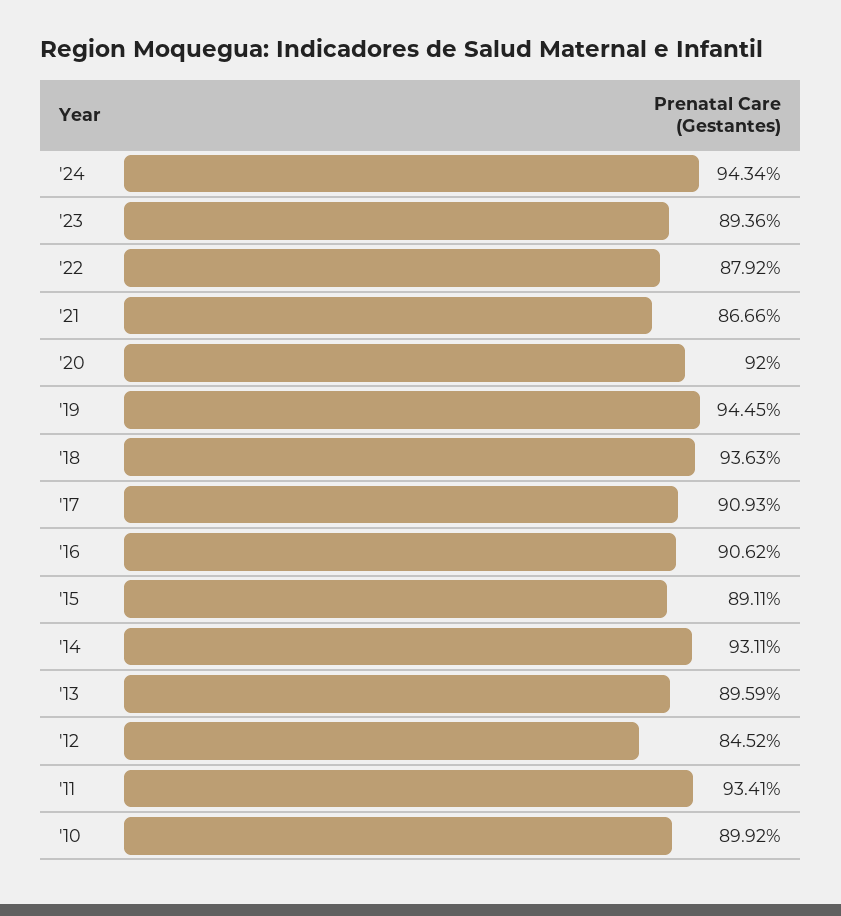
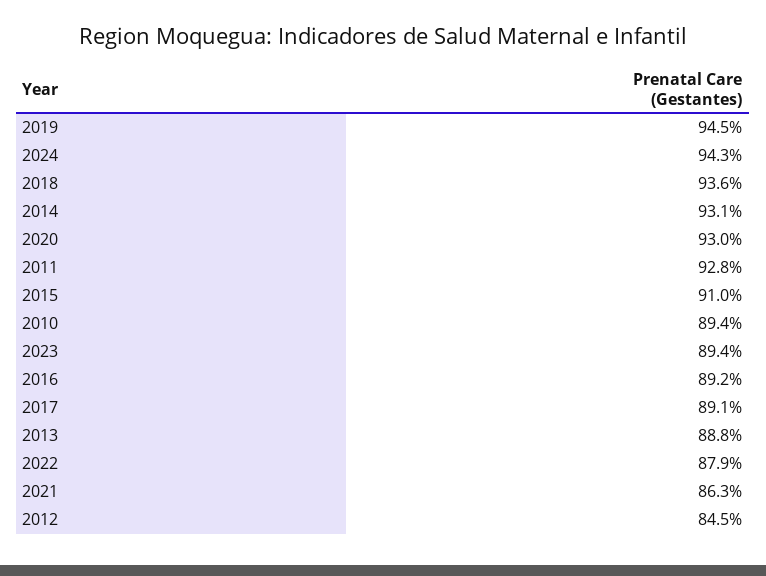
  {
    "'24": 94.34,
    "'23": 89.36,
    "'22": 87.92,
-   "'21": 86.66,
+   "'21": 86.3,
-   "'20": 92,
+   "'20": 93,
    "'19": 94.45,
    "'18": 93.63,
-   "'17": 90.93,
+   "'17": 89.1,
-   "'16": 90.62,
+   "'16": 89.2,
-   "'15": 89.11,
+   "'15": 91,
    "'14": 93.11,
-   "'13": 89.59,
+   "'13": 88.8,
    "'12": 84.52,
-   "'11": 93.41,
+   "'11": 92.8,
-   "'10": 89.92
+   "'10": 89.4
  }

